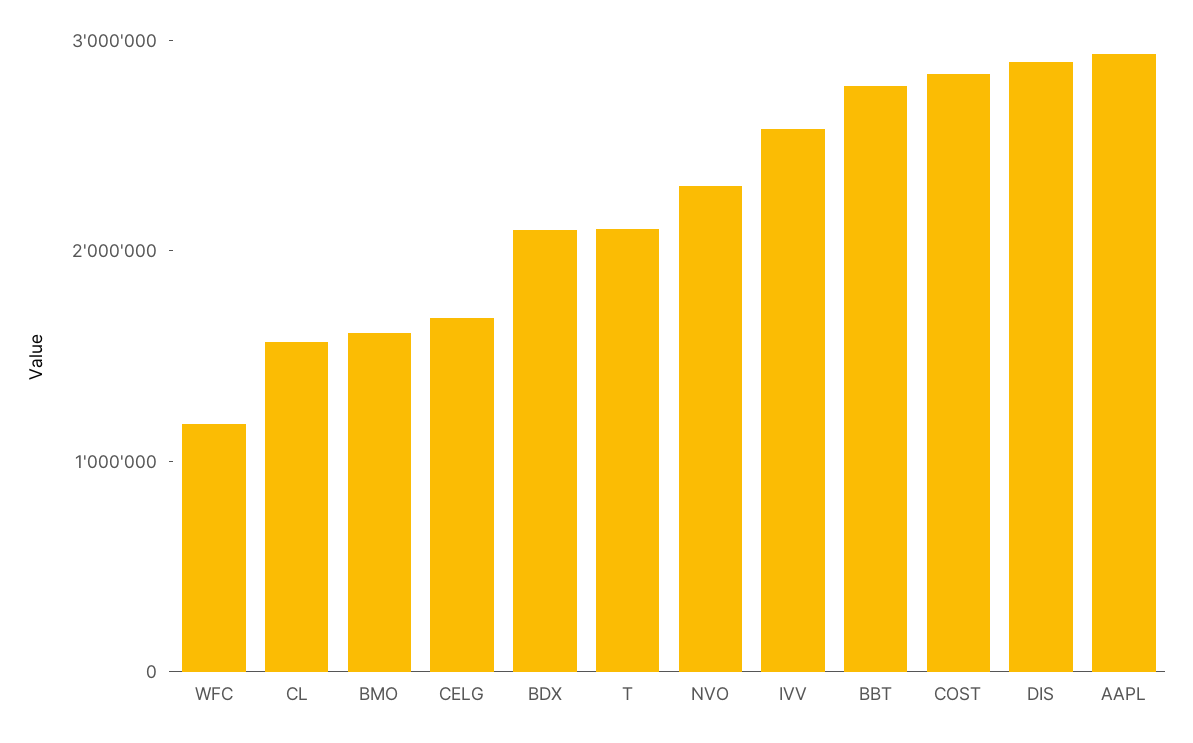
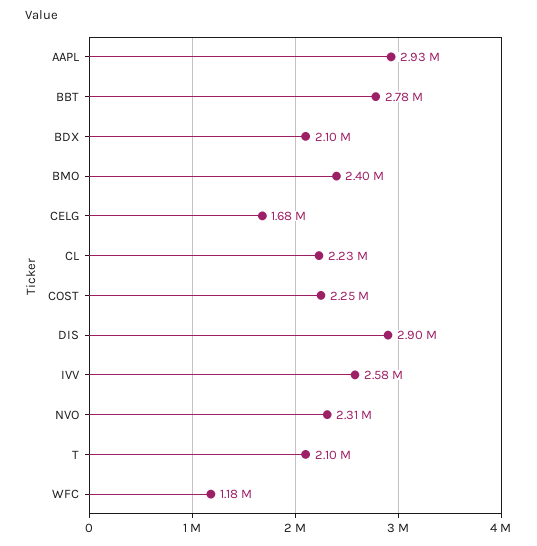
  {
    "WFC": 1180000,
-   "CL": 1600000,
+   "CL": 2230000,
-   "BMO": 1600000,
+   "BMO": 2400000,
    "CELG": 1680000,
    "BDX": 2100000,
    "T": 2100000,
    "NVO": 2310000,
    "IVV": 2580000,
    "BBT": 2780000,
-   "COST": 2800000,
+   "COST": 2250000,
    "DIS": 2900000,
    "AAPL": 2930000
  }

